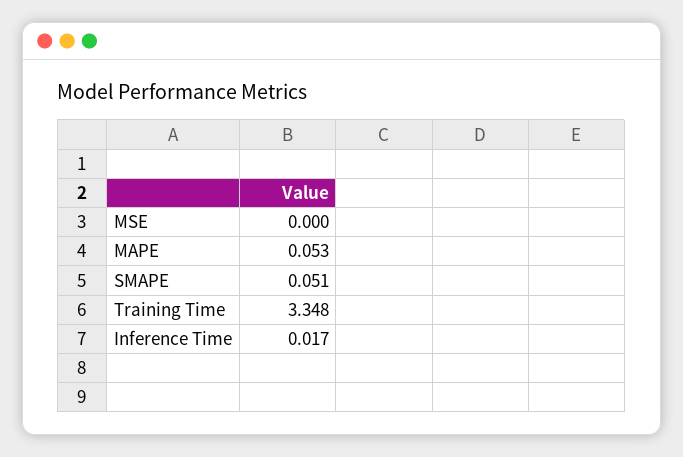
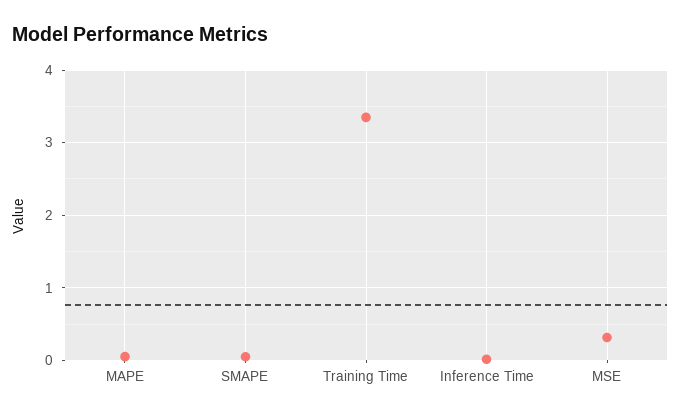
  {
-   "MSE": 0,
+   "MSE": 0.3,
    "MAPE": 0.053,
    "SMAPE": 0.051,
    "Training Time": 3.348,
    "Inference Time": 0.017
  }

